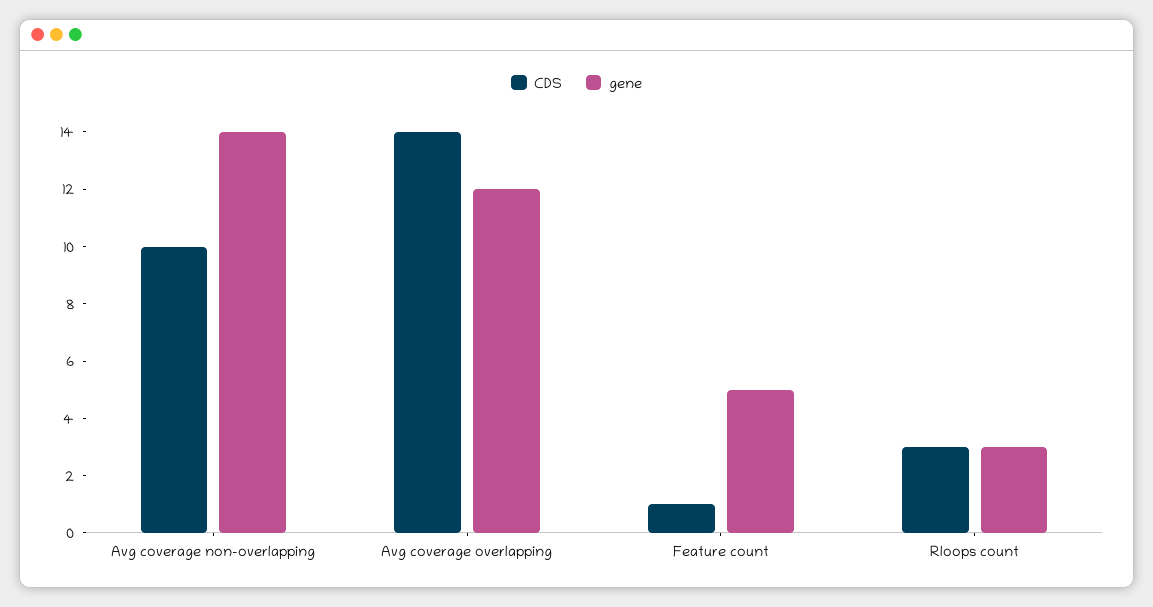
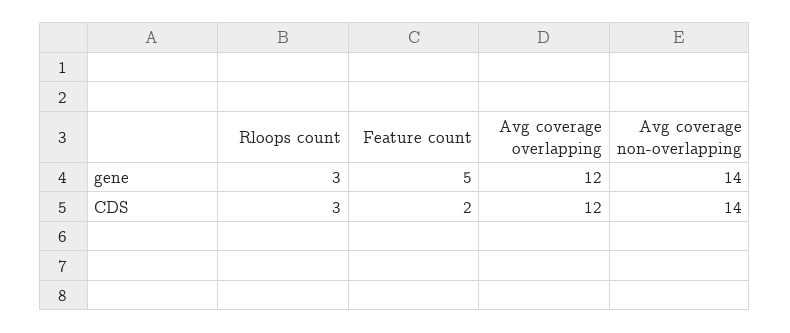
  {
    "CDS": {
-     "Avg coverage non-overlapping": 10,
+     "Avg coverage non-overlapping": 14,
-     "Avg coverage overlapping": 14,
+     "Avg coverage overlapping": 12,
-     "Feature count": 1,
+     "Feature count": 2,
      "Rloops count": 3
    },
    "gene": {
      "Avg coverage non-overlapping": 14,
      "Avg coverage overlapping": 12,
      "Feature count": 5,
      "Rloops count": 3
    }
  }

